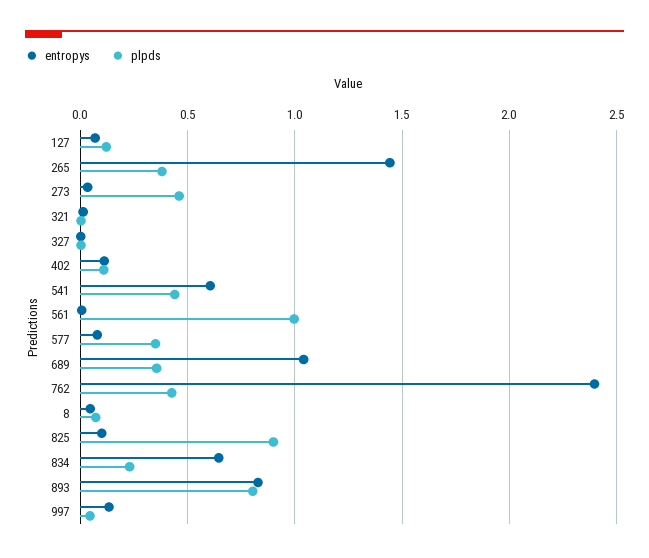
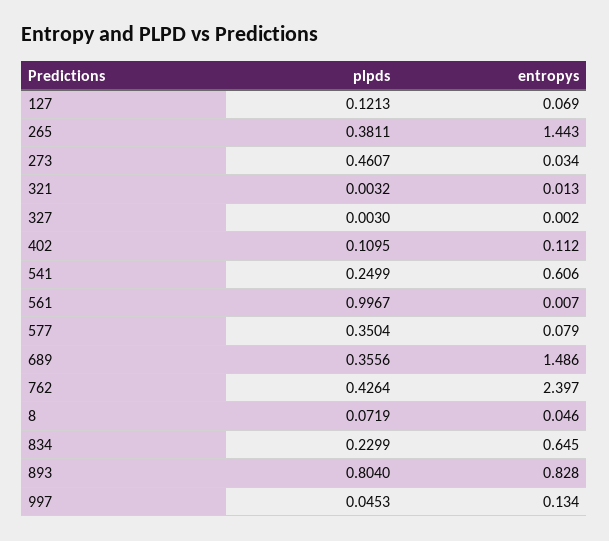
  {
    "entropys": {
      "127": 0.069,
      "265": 1.443,
      "273": 0.034,
      "321": 0.013,
      "327": 0.002,
      "402": 0.112,
      "541": 0.606,
      "561": 0.007,
      "577": 0.079,
-     "689": 1.05,
+     "689": 1.486,
      "762": 2.397,
      "8": 0.046,
-     "825": 0.1,
      "834": 0.645,
      "893": 0.828,
      "997": 0.134
    },
    "plpds": {
      "127": 0.1213,
      "265": 0.3811,
      "273": 0.4607,
      "321": 0.0032,
      "327": 0.003,
      "402": 0.1095,
-     "541": 0.45,
+     "541": 0.2499,
      "561": 0.9967,
      "577": 0.3504,
      "689": 0.3556,
      "762": 0.4264,
      "8": 0.0719,
-     "825": 0.9,
      "834": 0.2299,
      "893": 0.804,
      "997": 0.0453
    }
  }

